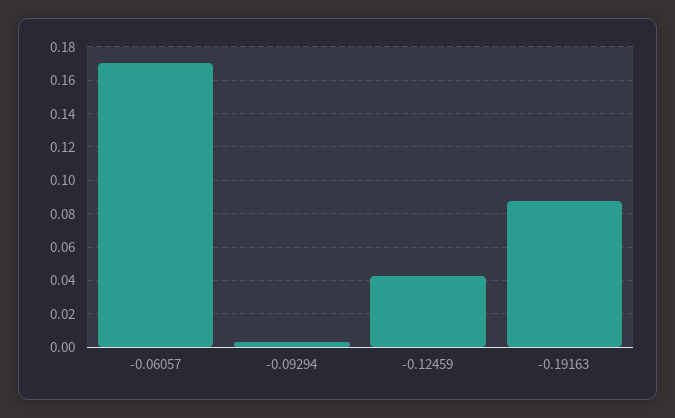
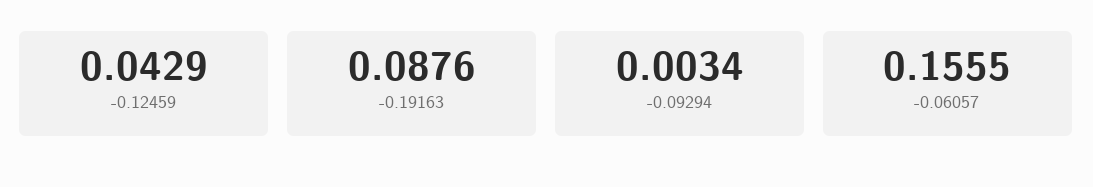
  {
-   "-0.06057": 0.17,
+   "-0.06057": 0.1555,
    "-0.09294": 0.0034,
    "-0.12459": 0.0429,
    "-0.19163": 0.0876
  }

